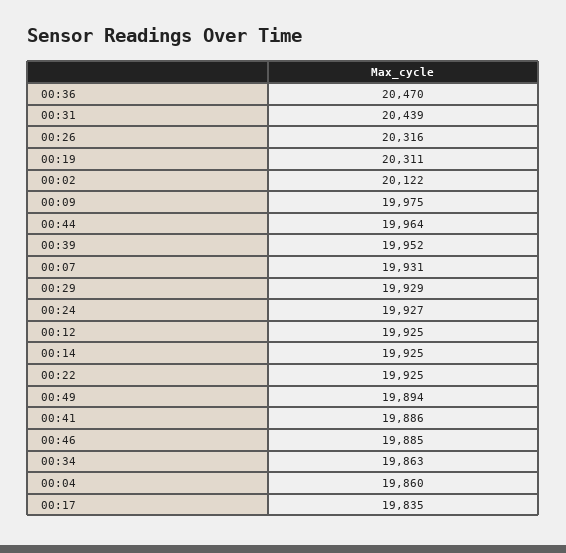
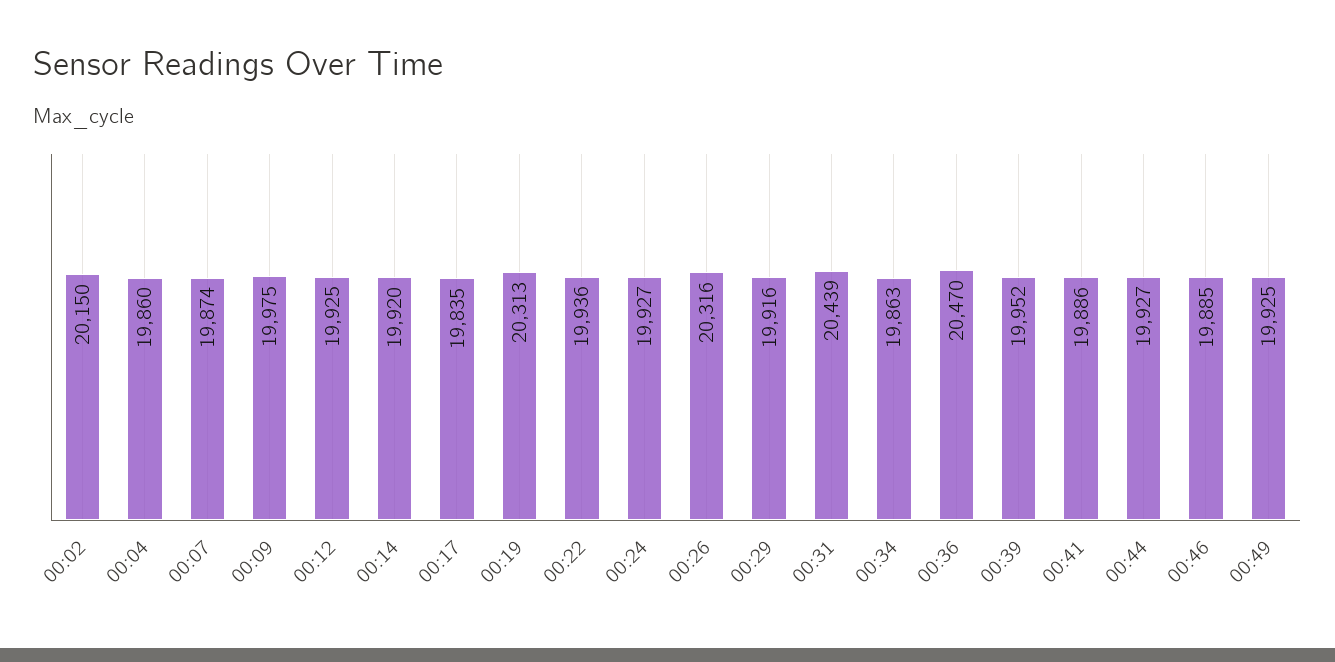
  {
    "00:36": 20470,
    "00:31": 20439,
    "00:26": 20316,
-   "00:19": 20311,
+   "00:19": 20313,
-   "00:02": 20122,
+   "00:02": 20150,
    "00:09": 19975,
-   "00:44": 19964,
+   "00:44": 19927,
    "00:39": 19952,
-   "00:07": 19931,
+   "00:07": 19874,
-   "00:29": 19929,
+   "00:29": 19916,
    "00:24": 19927,
    "00:12": 19925,
-   "00:14": 19925,
+   "00:14": 19920,
-   "00:22": 19925,
+   "00:22": 19936,
-   "00:49": 19894,
+   "00:49": 19925,
    "00:41": 19886,
    "00:46": 19885,
    "00:34": 19863,
    "00:04": 19860,
    "00:17": 19835
  }

